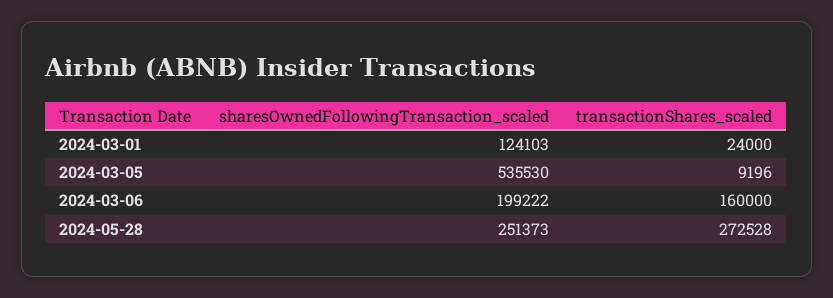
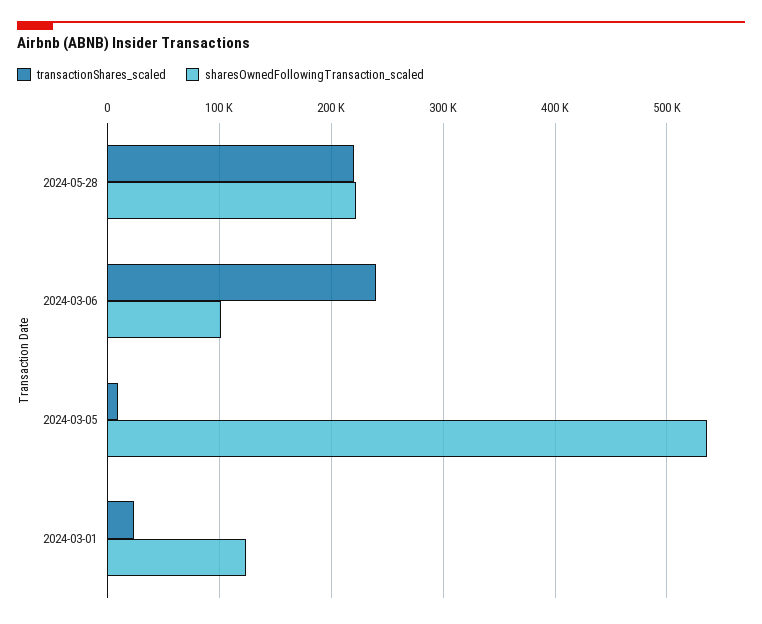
  {
    "sharesOwnedFollowingTransaction_scaled": {
      "2024-03-01": 124103,
      "2024-03-05": 535530,
-     "2024-03-06": 199222,
+     "2024-03-06": 100000,
-     "2024-05-28": 251373
+     "2024-05-28": 220000
    },
    "transactionShares_scaled": {
      "2024-03-01": 24000,
      "2024-03-05": 9196,
-     "2024-03-06": 160000,
+     "2024-03-06": 240000,
-     "2024-05-28": 272528
+     "2024-05-28": 220000
    }
  }

